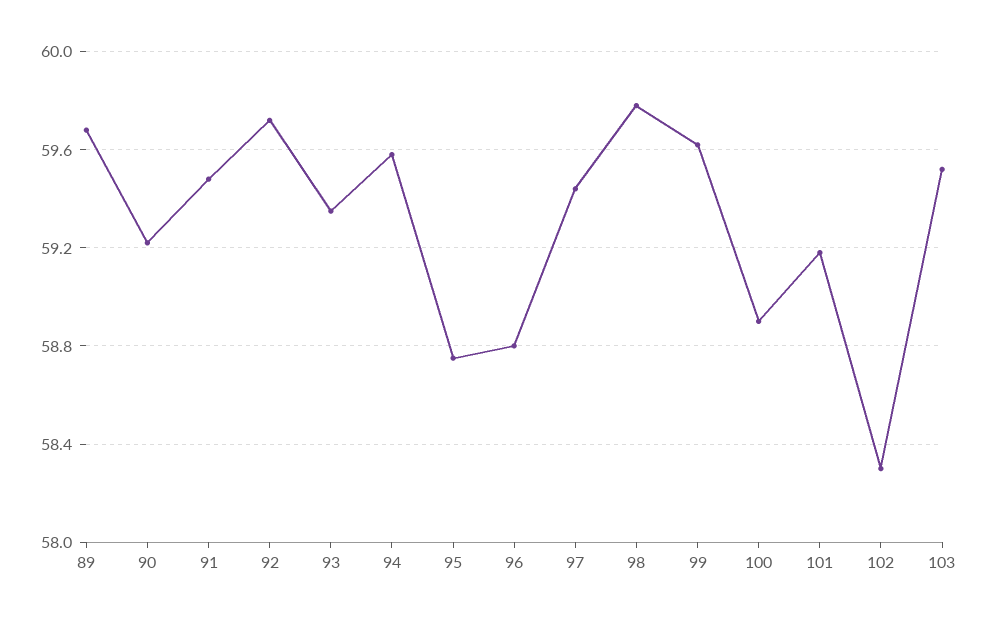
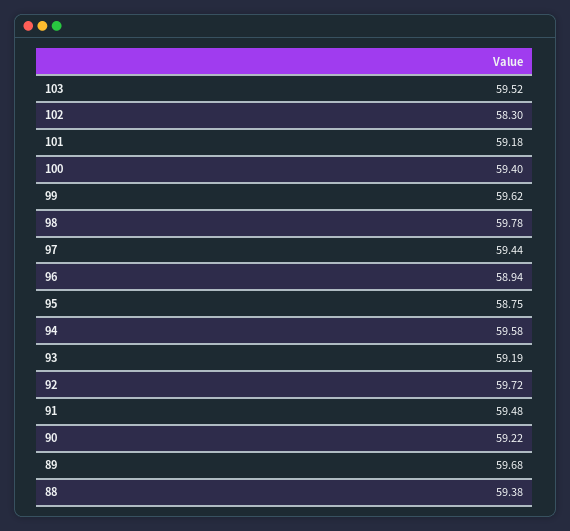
  {
    "89": 59.68,
    "90": 59.22,
    "91": 59.48,
    "92": 59.72,
-   "93": 59.35,
+   "93": 59.19,
    "94": 59.58,
    "95": 58.75,
-   "96": 58.8,
+   "96": 58.94,
    "97": 59.44,
    "98": 59.78,
    "99": 59.62,
-   "100": 58.9,
+   "100": 59.4,
    "101": 59.18,
    "102": 58.3,
-   "103": 59.52
+   "103": 59.52,
+   "88": 59.38
  }

